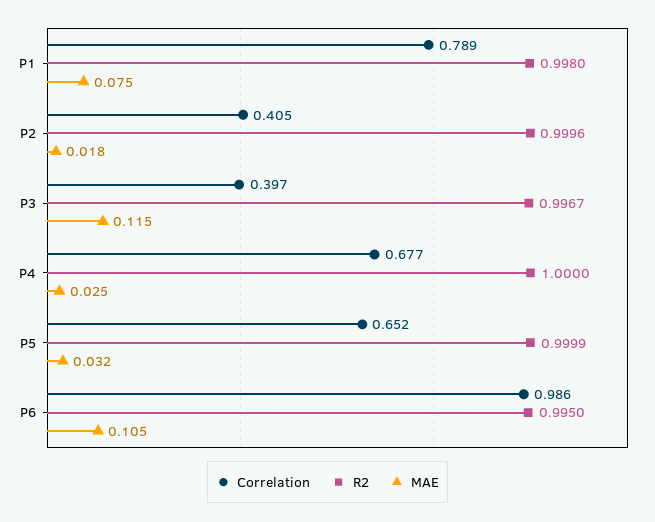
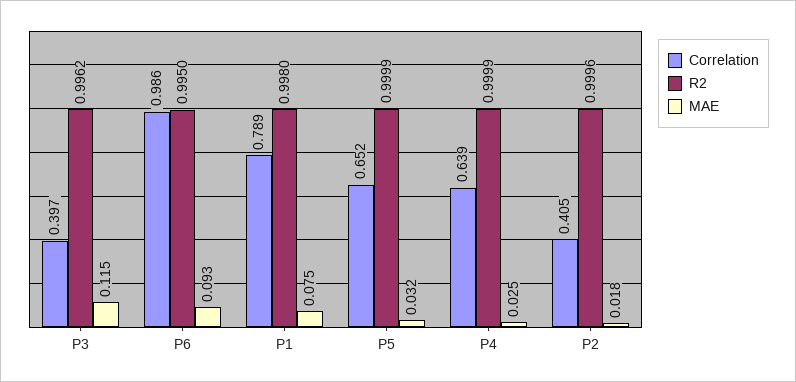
  {
    "Correlation": {
      "P1": 0.789,
      "P2": 0.405,
      "P3": 0.397,
-     "P4": 0.677,
+     "P4": 0.639,
      "P5": 0.652,
      "P6": 0.986
    },
    "R2": {
      "P1": 0.998,
      "P2": 0.9996,
-     "P3": 0.9967,
+     "P3": 0.9962,
-     "P4": 1,
+     "P4": 0.9999,
      "P5": 0.9999,
      "P6": 0.995
    },
    "MAE": {
      "P1": 0.075,
      "P2": 0.018,
      "P3": 0.115,
      "P4": 0.025,
      "P5": 0.032,
-     "P6": 0.105
+     "P6": 0.093
    }
  }

